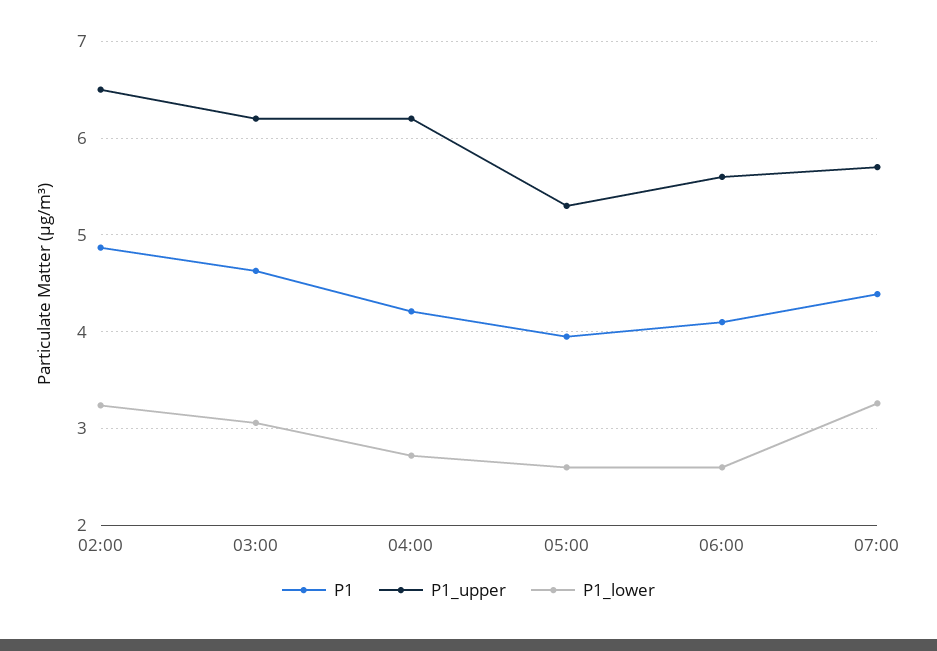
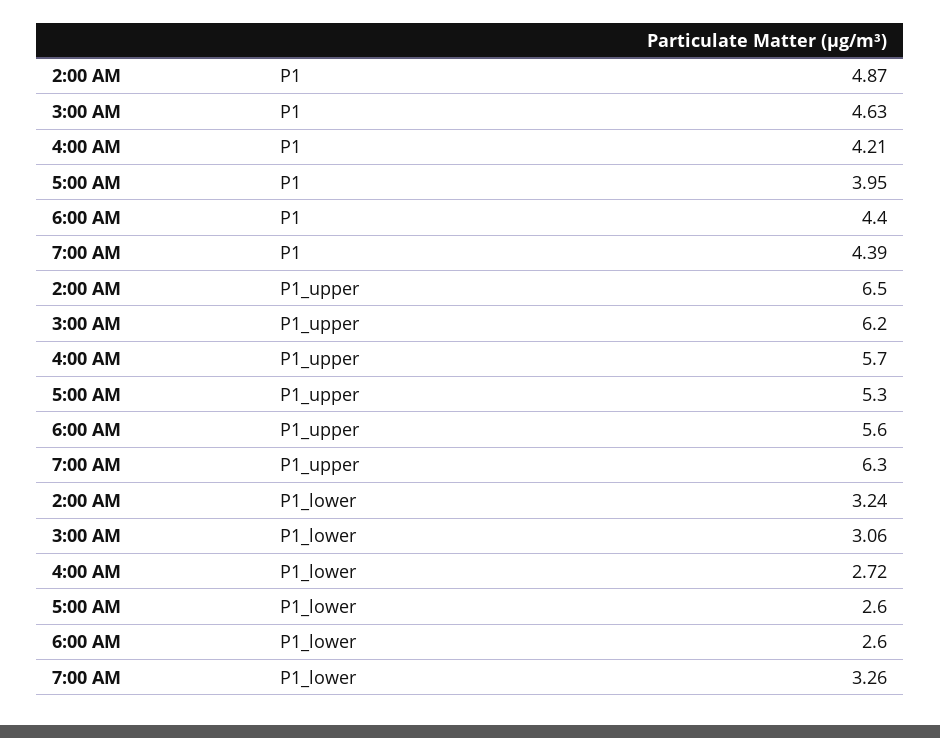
  {
    "P1": {
      "02:00": 4.87,
      "03:00": 4.63,
      "04:00": 4.21,
      "05:00": 3.95,
-     "06:00": 4.1,
+     "06:00": 4.4,
      "07:00": 4.39
    },
    "P1_upper": {
      "02:00": 6.5,
      "03:00": 6.2,
-     "04:00": 6.2,
+     "04:00": 5.7,
      "05:00": 5.3,
      "06:00": 5.6,
-     "07:00": 5.7
+     "07:00": 6.3
    },
    "P1_lower": {
      "02:00": 3.24,
      "03:00": 3.06,
      "04:00": 2.72,
      "05:00": 2.6,
      "06:00": 2.6,
      "07:00": 3.26
    }
  }

